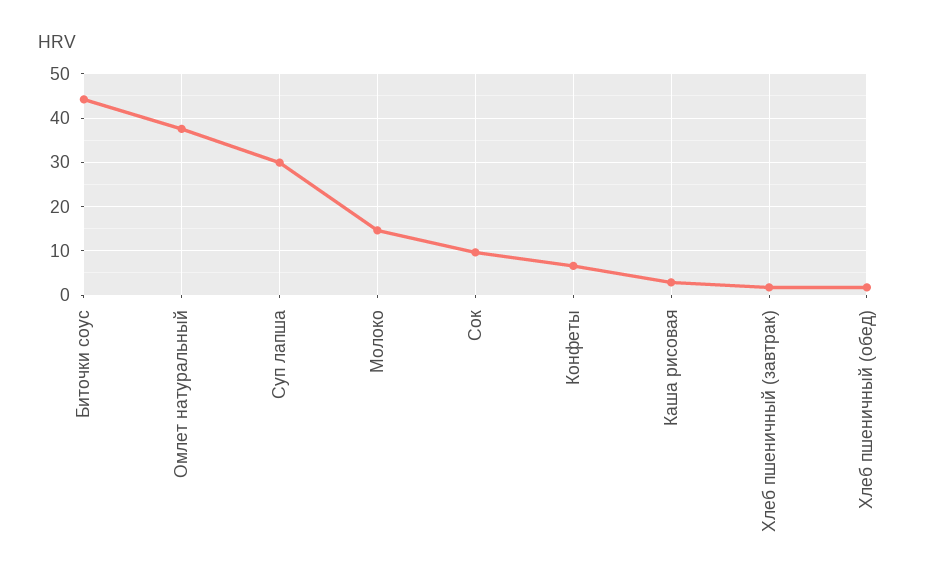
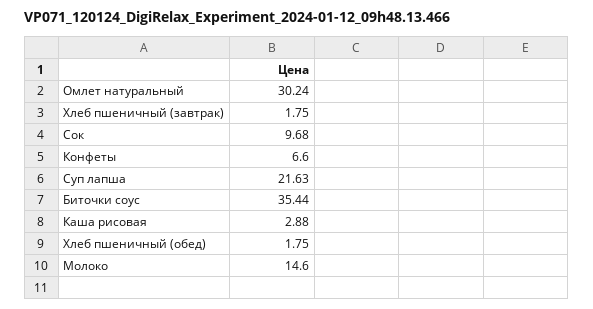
  {
-   "Биточки соус": 44,
+   "Биточки соус": 35.44,
-   "Омлет натуральный": 38,
+   "Омлет натуральный": 30.24,
-   "Суп лапша": 30,
+   "Суп лапша": 21.63,
    "Молоко": 14.6,
    "Сок": 9.68,
    "Конфеты": 6.6,
    "Каша рисовая": 2.88,
    "Хлеб пшеничный (завтрак)": 1.75,
    "Хлеб пшеничный (обед)": 1.75
  }

